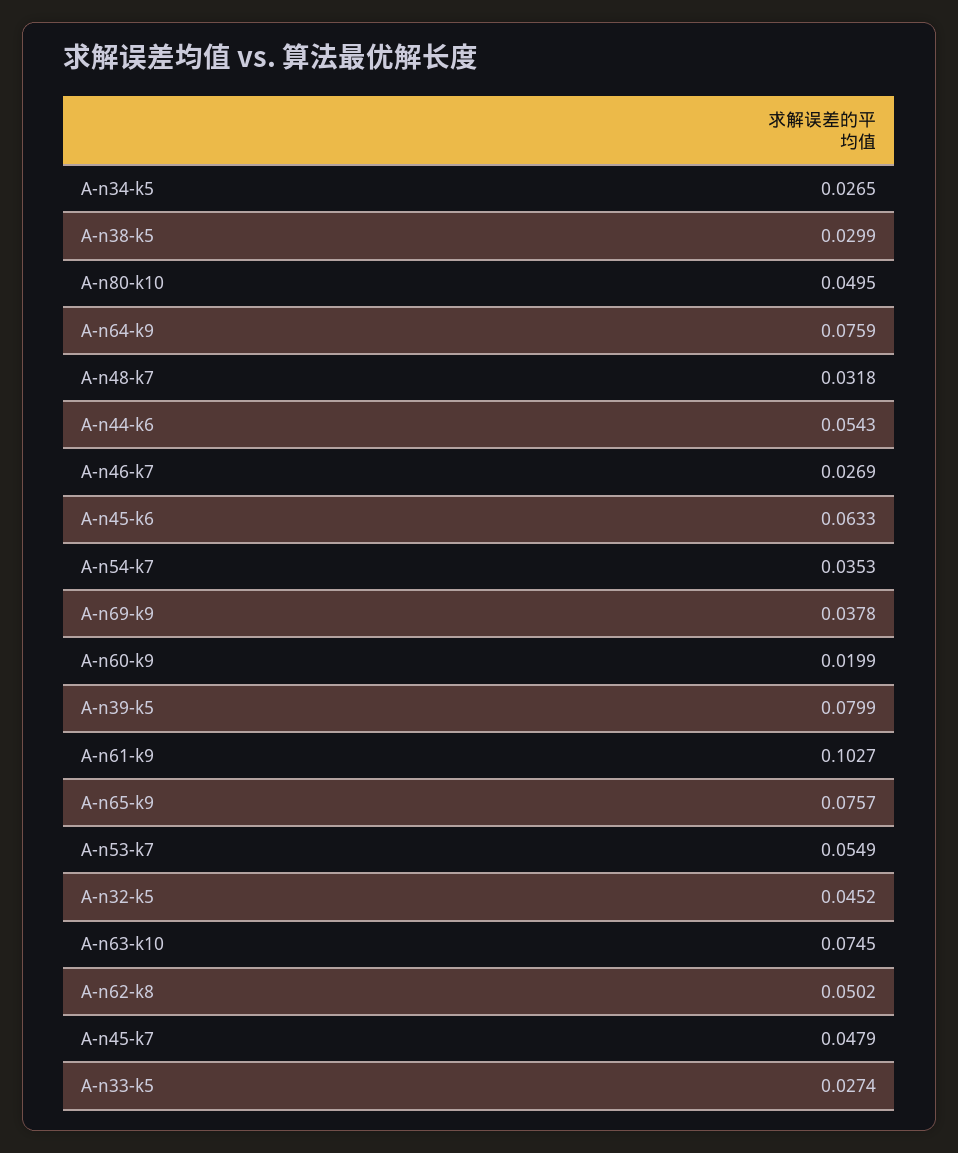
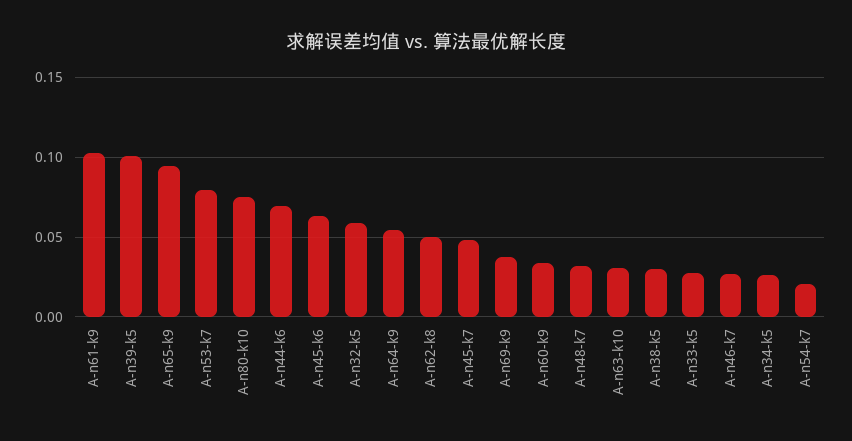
  {
    "A-n34-k5": 0.0265,
    "A-n38-k5": 0.0299,
-   "A-n80-k10": 0.0495,
+   "A-n80-k10": 0.075,
-   "A-n64-k9": 0.0759,
+   "A-n64-k9": 0.055,
    "A-n48-k7": 0.0318,
-   "A-n44-k6": 0.0543,
+   "A-n44-k6": 0.07,
    "A-n46-k7": 0.0269,
    "A-n45-k6": 0.0633,
-   "A-n54-k7": 0.0353,
+   "A-n54-k7": 0.02,
    "A-n69-k9": 0.0378,
-   "A-n60-k9": 0.0199,
+   "A-n60-k9": 0.035,
-   "A-n39-k5": 0.0799,
+   "A-n39-k5": 0.1,
    "A-n61-k9": 0.1027,
-   "A-n65-k9": 0.0757,
+   "A-n65-k9": 0.095,
-   "A-n53-k7": 0.0549,
+   "A-n53-k7": 0.08,
-   "A-n32-k5": 0.0452,
+   "A-n32-k5": 0.06,
-   "A-n63-k10": 0.0745,
+   "A-n63-k10": 0.03,
    "A-n62-k8": 0.0502,
    "A-n45-k7": 0.0479,
    "A-n33-k5": 0.0274
  }

